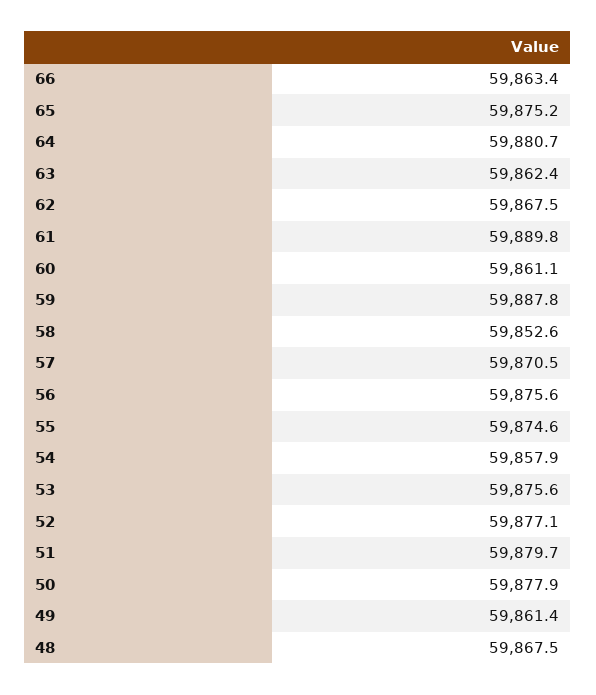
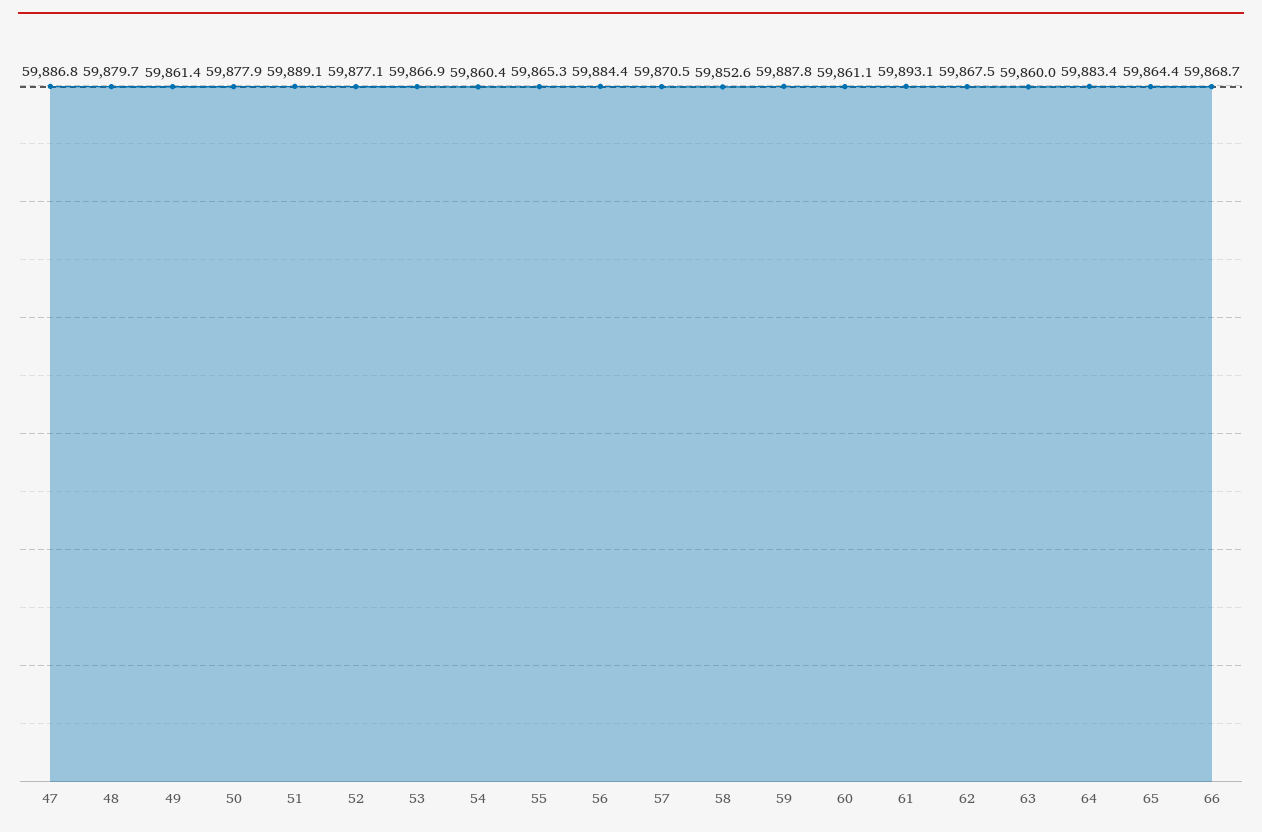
  {
-   "66": 59863.4,
+   "66": 59868.7,
-   "65": 59875.2,
+   "65": 59864.4,
-   "64": 59880.7,
+   "64": 59883.4,
-   "63": 59862.4,
+   "63": 59860,
    "62": 59867.5,
-   "61": 59889.8,
+   "61": 59893.1,
    "60": 59861.1,
    "59": 59887.8,
    "58": 59852.6,
    "57": 59870.5,
-   "56": 59875.6,
+   "56": 59884.4,
-   "55": 59874.6,
+   "55": 59865.3,
-   "54": 59857.9,
+   "54": 59860.4,
-   "53": 59875.6,
+   "53": 59866.9,
    "52": 59877.1,
-   "51": 59879.7,
+   "51": 59889.1,
    "50": 59877.9,
    "49": 59861.4,
-   "48": 59867.5
+   "48": 59879.7,
+   "47": 59886.8
  }

